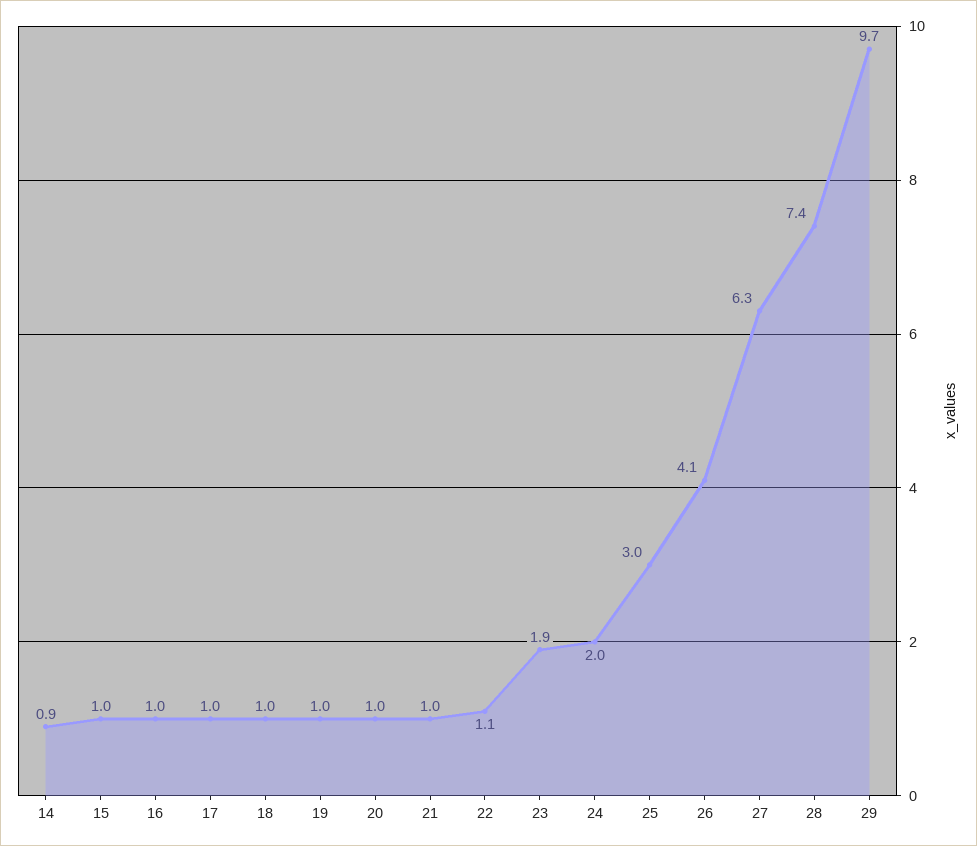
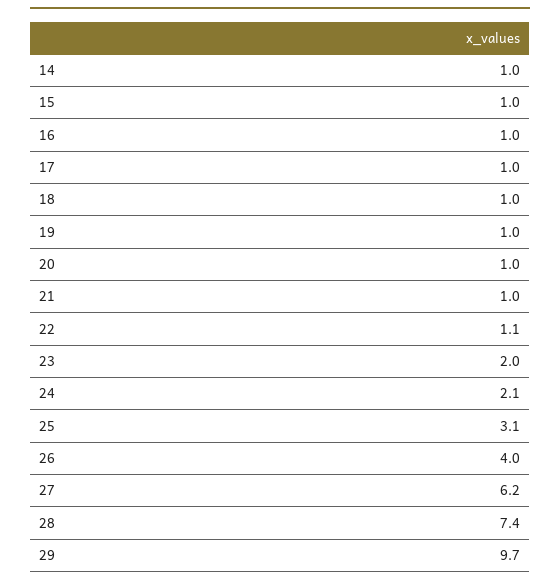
  {
-   "14": 0.9,
+   "14": 1,
    "15": 1,
    "16": 1,
    "17": 1,
    "18": 1,
    "19": 1,
    "20": 1,
    "21": 1,
    "22": 1.1,
-   "23": 1.9,
+   "23": 2,
-   "24": 2,
+   "24": 2.1,
-   "25": 3,
+   "25": 3.1,
-   "26": 4.1,
+   "26": 4,
-   "27": 6.3,
+   "27": 6.2,
    "28": 7.4,
    "29": 9.7
  }

